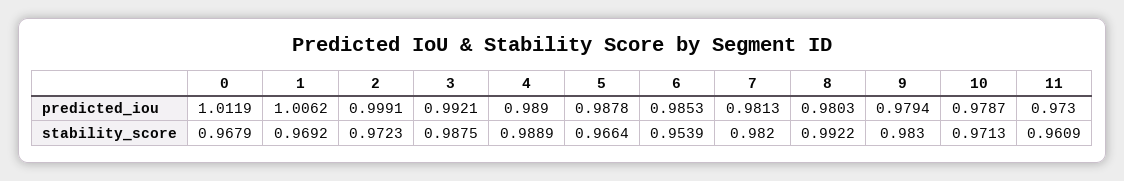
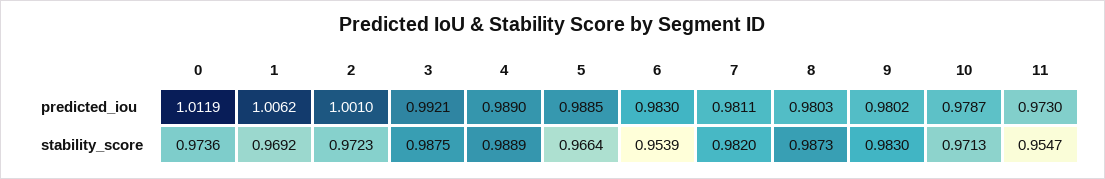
  {
    "0": {
      "predicted_iou": 1.0119,
-     "stability_score": 0.9679
+     "stability_score": 0.9736
    },
    "1": {
      "predicted_iou": 1.0062,
      "stability_score": 0.9692
    },
    "2": {
-     "predicted_iou": 0.9991,
+     "predicted_iou": 1.001,
      "stability_score": 0.9723
    },
    "3": {
      "predicted_iou": 0.9921,
      "stability_score": 0.9875
    },
    "4": {
      "predicted_iou": 0.989,
      "stability_score": 0.9889
    },
    "5": {
-     "predicted_iou": 0.9878,
+     "predicted_iou": 0.9885,
      "stability_score": 0.9664
    },
    "6": {
-     "predicted_iou": 0.9853,
+     "predicted_iou": 0.983,
      "stability_score": 0.9539
    },
    "7": {
-     "predicted_iou": 0.9813,
+     "predicted_iou": 0.9811,
      "stability_score": 0.982
    },
    "8": {
      "predicted_iou": 0.9803,
-     "stability_score": 0.9922
+     "stability_score": 0.9873
    },
    "9": {
-     "predicted_iou": 0.9794,
+     "predicted_iou": 0.9802,
      "stability_score": 0.983
    },
    "10": {
      "predicted_iou": 0.9787,
      "stability_score": 0.9713
    },
    "11": {
      "predicted_iou": 0.973,
-     "stability_score": 0.9609
+     "stability_score": 0.9547
    }
  }

